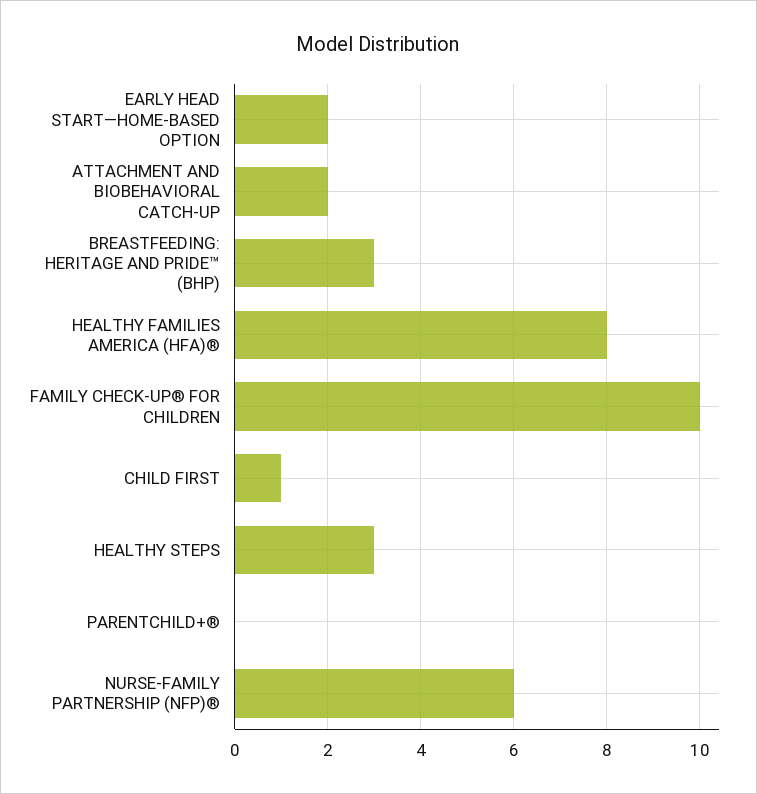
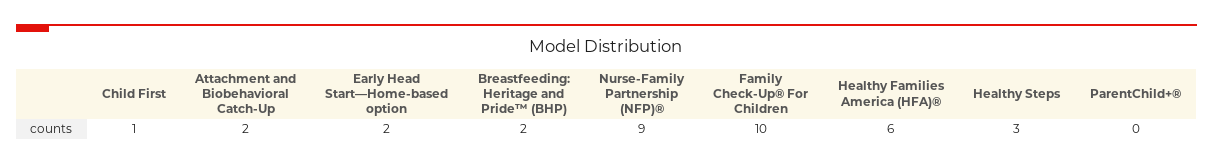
  {
    "EARLY HEAD START—HOME-BASED OPTION": 2,
    "ATTACHMENT AND BIOBEHAVIORAL CATCH-UP": 2,
-   "BREASTFEEDING: HERITAGE AND PRIDE™ (BHP)": 3,
+   "BREASTFEEDING: HERITAGE AND PRIDE™ (BHP)": 2,
-   "HEALTHY FAMILIES AMERICA (HFA)®": 8,
+   "HEALTHY FAMILIES AMERICA (HFA)®": 6,
    "FAMILY CHECK-UP® FOR CHILDREN": 10,
    "CHILD FIRST": 1,
    "HEALTHY STEPS": 3,
    "PARENTCHILD+®": 0,
-   "NURSE-FAMILY PARTNERSHIP (NFP)®": 6
+   "NURSE-FAMILY PARTNERSHIP (NFP)®": 9
  }

